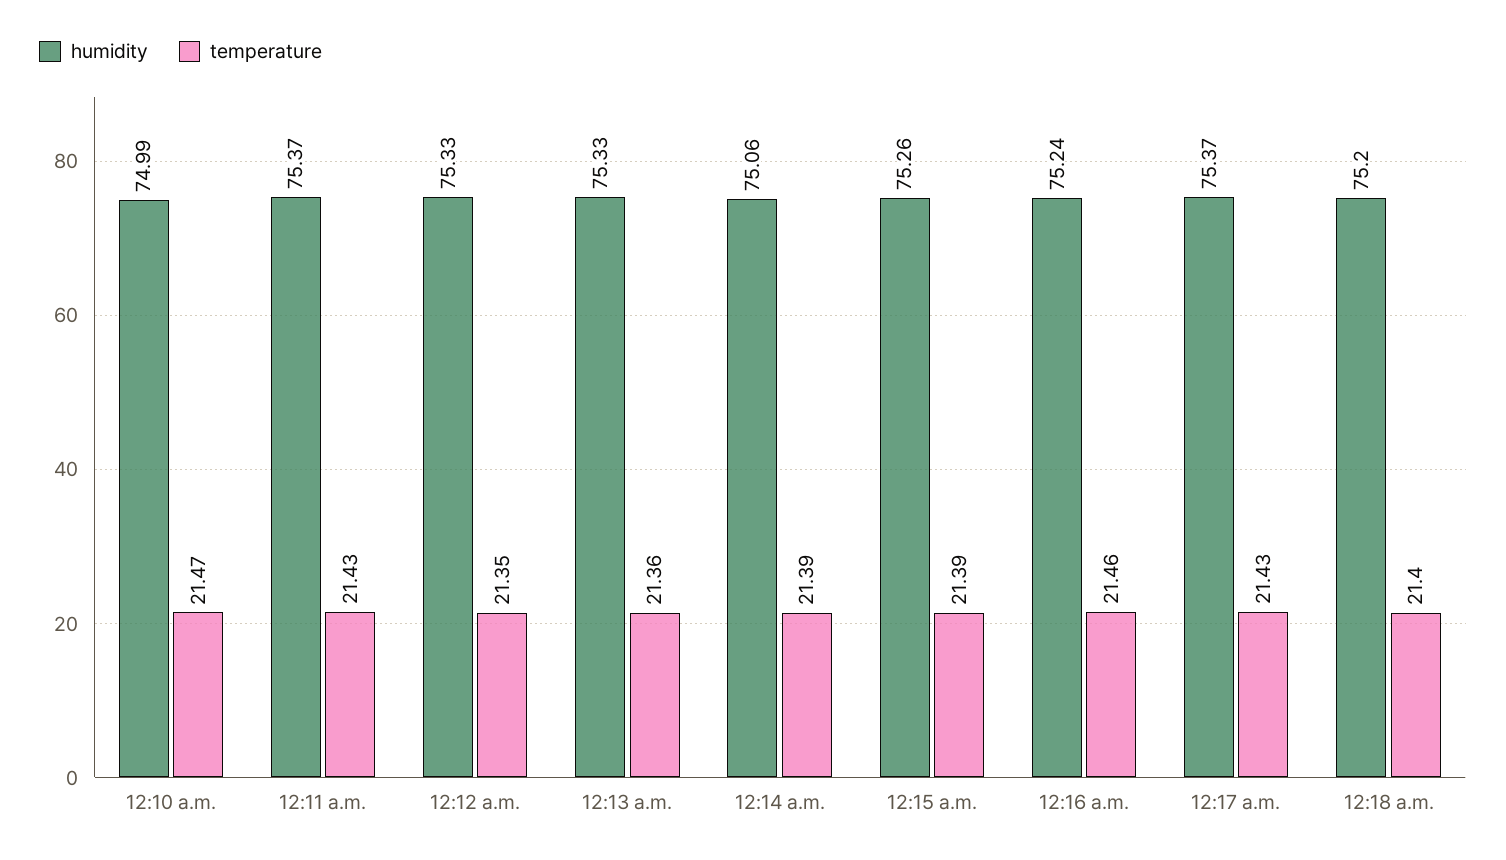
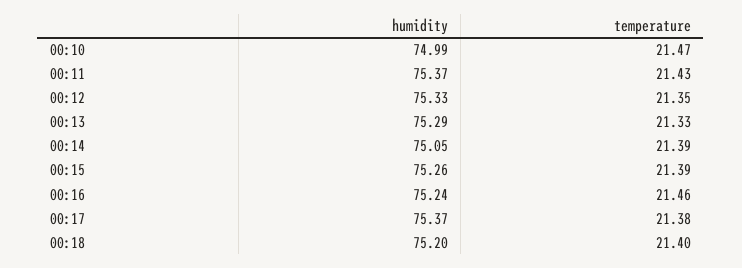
  {
    "humidity": {
      "12:10 a.m.": 74.99,
      "12:11 a.m.": 75.37,
      "12:12 a.m.": 75.33,
-     "12:13 a.m.": 75.33,
+     "12:13 a.m.": 75.29,
-     "12:14 a.m.": 75.06,
+     "12:14 a.m.": 75.05,
      "12:15 a.m.": 75.26,
      "12:16 a.m.": 75.24,
      "12:17 a.m.": 75.37,
      "12:18 a.m.": 75.2
    },
    "temperature": {
      "12:10 a.m.": 21.47,
      "12:11 a.m.": 21.43,
      "12:12 a.m.": 21.35,
-     "12:13 a.m.": 21.36,
+     "12:13 a.m.": 21.33,
      "12:14 a.m.": 21.39,
      "12:15 a.m.": 21.39,
      "12:16 a.m.": 21.46,
-     "12:17 a.m.": 21.43,
+     "12:17 a.m.": 21.38,
      "12:18 a.m.": 21.4
    }
  }

